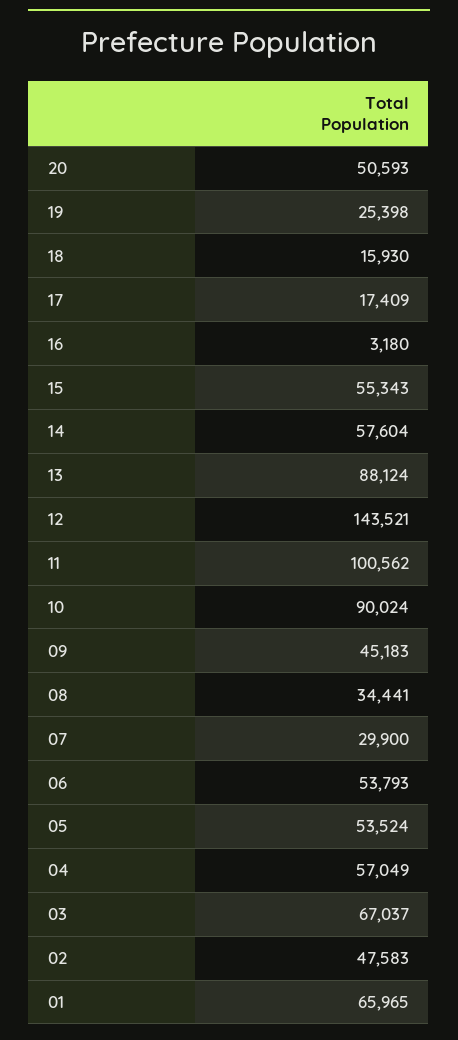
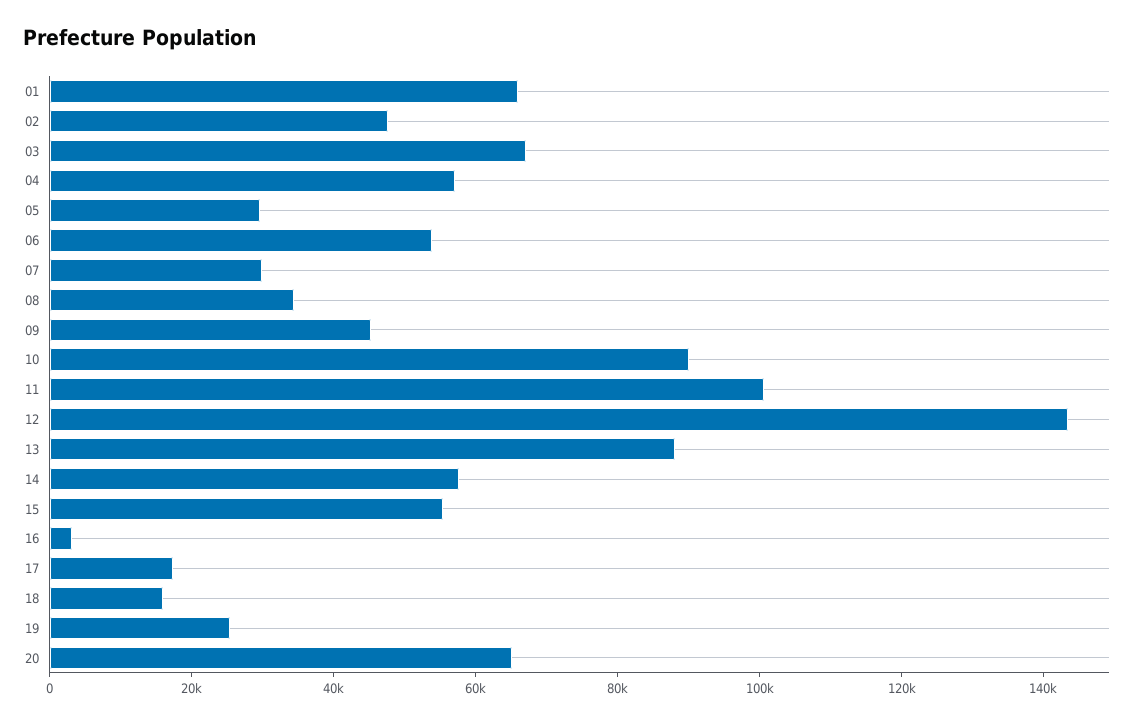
  {
-   "20": 50593,
+   "20": 65000,
    "19": 25398,
    "18": 15930,
    "17": 17409,
    "16": 3180,
    "15": 55343,
    "14": 57604,
    "13": 88124,
    "12": 143521,
    "11": 100562,
    "10": 90024,
    "09": 45183,
    "08": 34441,
    "07": 29900,
    "06": 53793,
-   "05": 53524,
+   "05": 30000,
    "04": 57049,
    "03": 67037,
    "02": 47583,
    "01": 65965
  }

